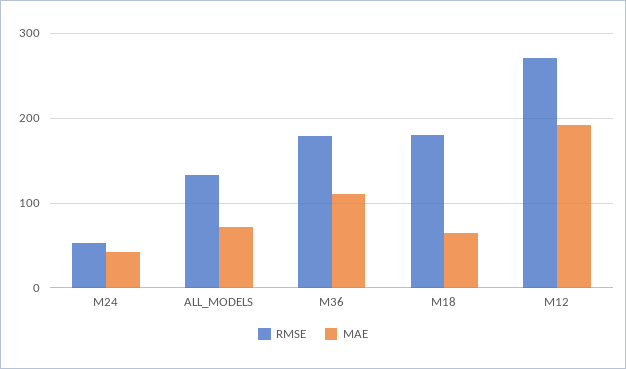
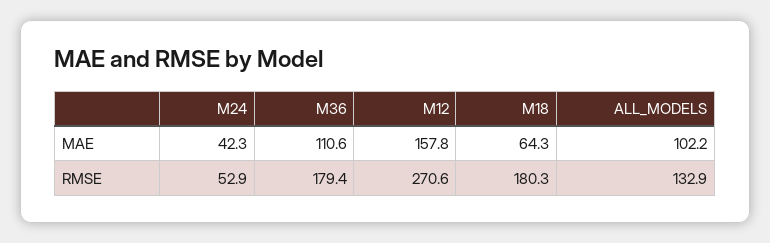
  {
    "RMSE": {
      "M24": 52.9,
      "ALL_MODELS": 132.9,
      "M36": 179.4,
      "M18": 180.3,
      "M12": 270.6
    },
    "MAE": {
      "M24": 42.3,
-     "ALL_MODELS": 70,
+     "ALL_MODELS": 102.2,
      "M36": 110.6,
      "M18": 64.3,
-     "M12": 190
+     "M12": 157.8
    }
  }

